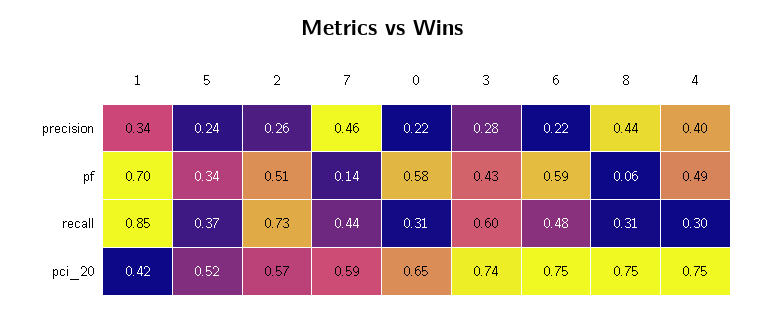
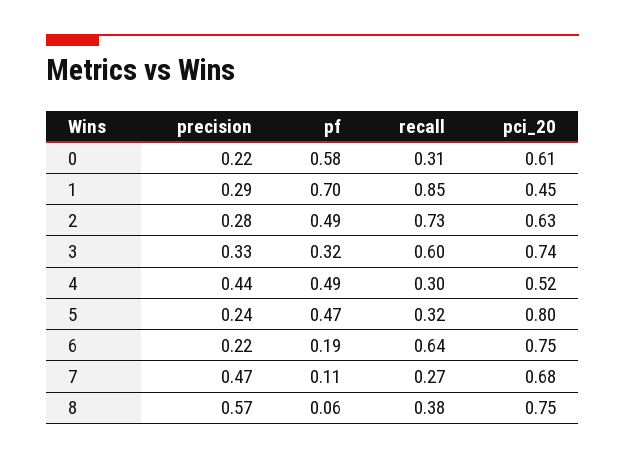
  {
    "1": {
-     "precision": 0.34,
+     "precision": 0.29,
      "pf": 0.7,
      "recall": 0.85,
-     "pci_20": 0.42
+     "pci_20": 0.45
    },
    "5": {
      "precision": 0.24,
-     "pf": 0.34,
+     "pf": 0.47,
-     "recall": 0.37,
+     "recall": 0.32,
-     "pci_20": 0.52
+     "pci_20": 0.8
    },
    "2": {
-     "precision": 0.26,
+     "precision": 0.28,
-     "pf": 0.51,
+     "pf": 0.49,
      "recall": 0.73,
-     "pci_20": 0.57
+     "pci_20": 0.63
    },
    "7": {
-     "precision": 0.46,
+     "precision": 0.47,
-     "pf": 0.14,
+     "pf": 0.11,
-     "recall": 0.44,
+     "recall": 0.27,
-     "pci_20": 0.59
+     "pci_20": 0.68
    },
    "0": {
      "precision": 0.22,
      "pf": 0.58,
      "recall": 0.31,
-     "pci_20": 0.65
+     "pci_20": 0.61
    },
    "3": {
-     "precision": 0.28,
+     "precision": 0.33,
-     "pf": 0.43,
+     "pf": 0.32,
      "recall": 0.6,
      "pci_20": 0.74
    },
    "6": {
      "precision": 0.22,
-     "pf": 0.59,
+     "pf": 0.19,
-     "recall": 0.48,
+     "recall": 0.64,
      "pci_20": 0.75
    },
    "8": {
-     "precision": 0.44,
+     "precision": 0.57,
      "pf": 0.06,
-     "recall": 0.31,
+     "recall": 0.38,
      "pci_20": 0.75
    },
    "4": {
-     "precision": 0.4,
+     "precision": 0.44,
      "pf": 0.49,
      "recall": 0.3,
-     "pci_20": 0.75
+     "pci_20": 0.52
    }
  }

